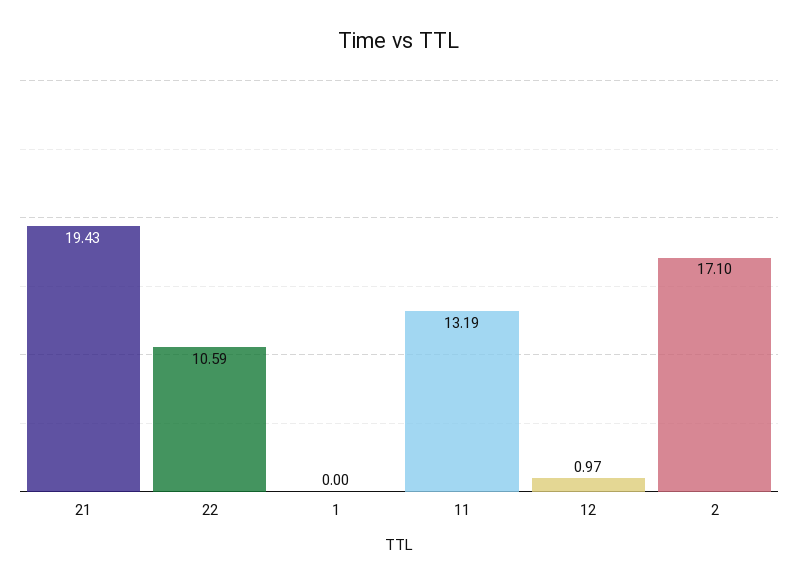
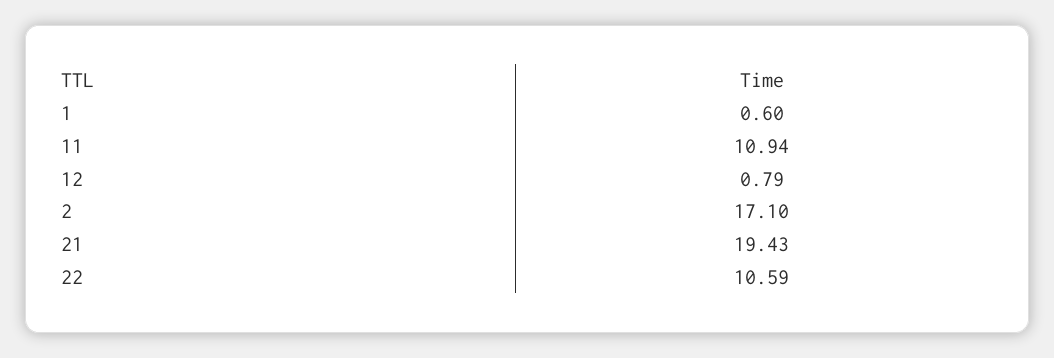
  {
    "21": 19.43,
    "22": 10.59,
-   "1": 0,
+   "1": 0.6,
-   "11": 13.19,
+   "11": 10.94,
-   "12": 0.97,
+   "12": 0.79,
    "2": 17.1
  }

